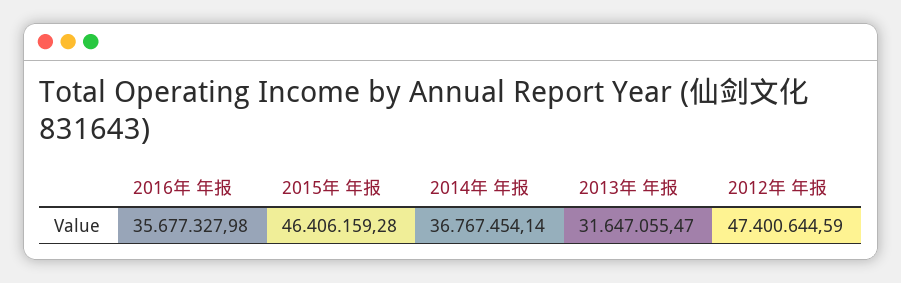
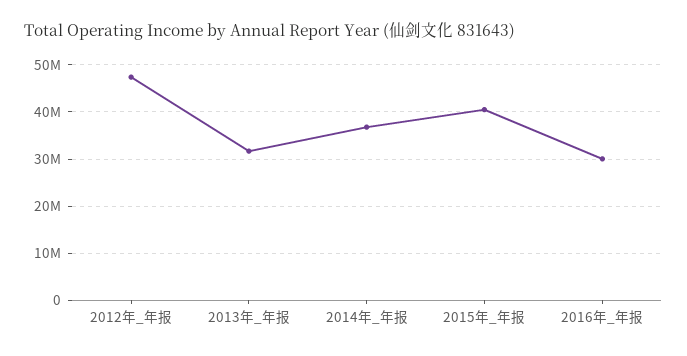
  {
-   "2016年 年报": 35677327.98,
+   "2016年 年报": 30000000,
-   "2015年 年报": 46406159.28,
+   "2015年 年报": 40000000,
    "2014年 年报": 36767454.14,
    "2013年 年报": 31647055.47,
    "2012年 年报": 47400644.59
  }

